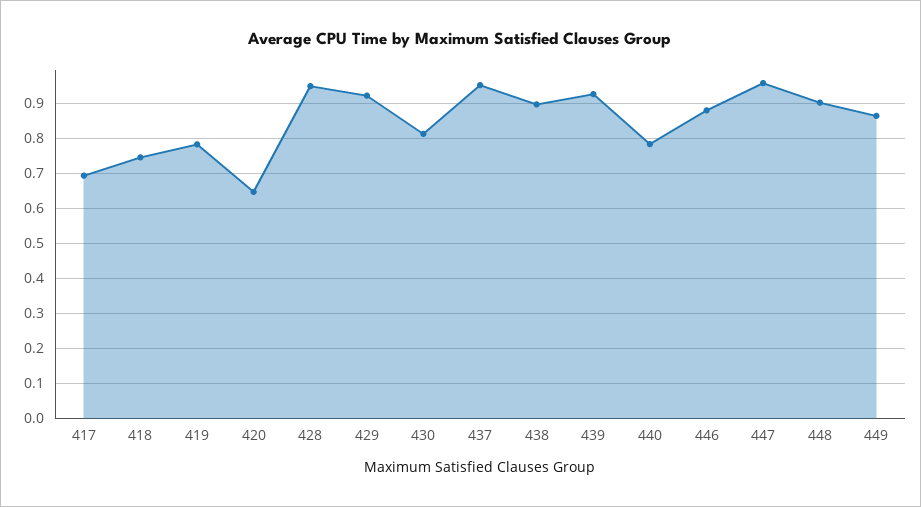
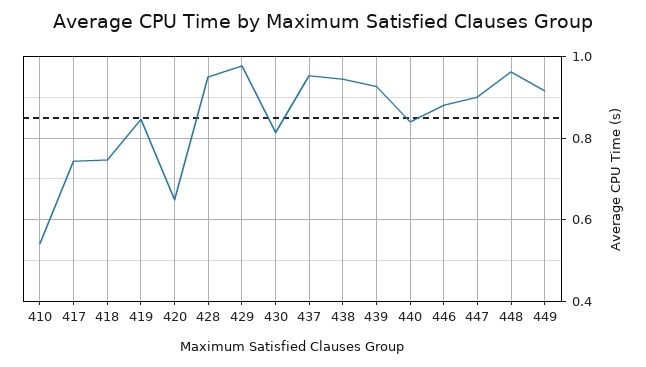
  {
-   "417": 0.7,
+   "417": 0.74,
    "418": 0.74,
-   "419": 0.78,
+   "419": 0.84,
    "420": 0.64,
    "428": 0.94,
-   "429": 0.92,
+   "429": 0.98,
    "430": 0.82,
    "437": 0.96,
-   "438": 0.9,
+   "438": 0.94,
    "439": 0.92,
-   "440": 0.78,
+   "440": 0.84,
    "446": 0.88,
-   "447": 0.96,
+   "447": 0.9,
-   "448": 0.9,
+   "448": 0.96,
-   "449": 0.86
+   "449": 0.92,
+   "410": 0.54
  }

